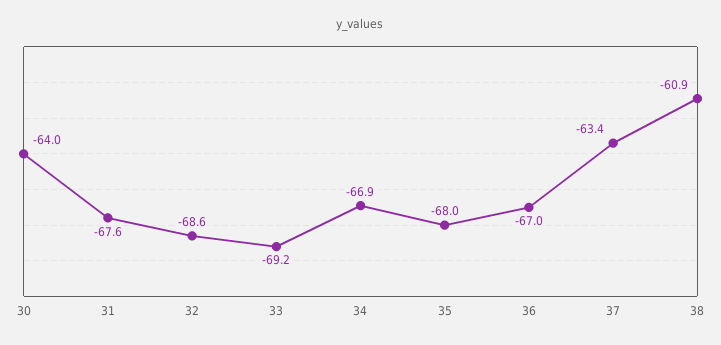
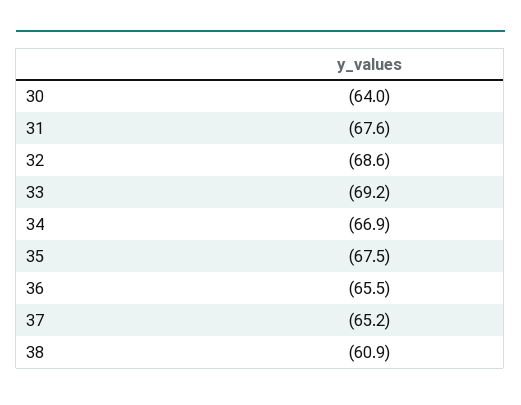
  {
    "30": -64,
    "31": -67.6,
    "32": -68.6,
    "33": -69.2,
    "34": -66.9,
-   "35": -68,
+   "35": -67.5,
-   "36": -67,
+   "36": -65.5,
-   "37": -63.4,
+   "37": -65.2,
    "38": -60.9
  }

